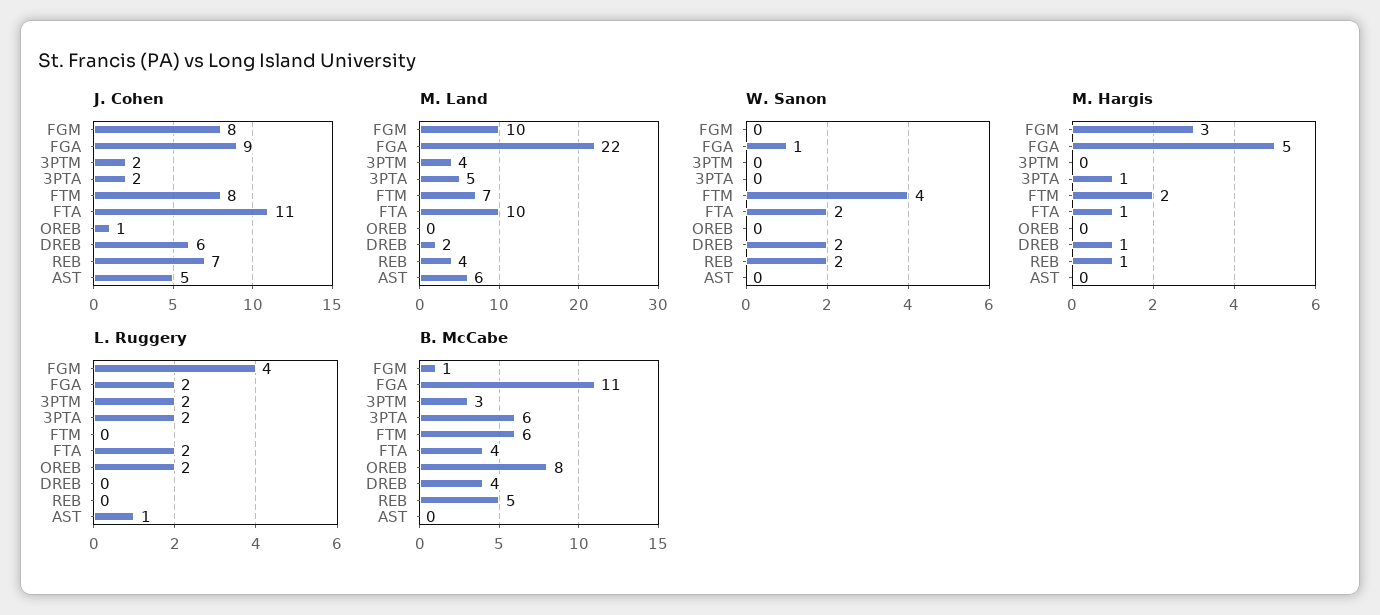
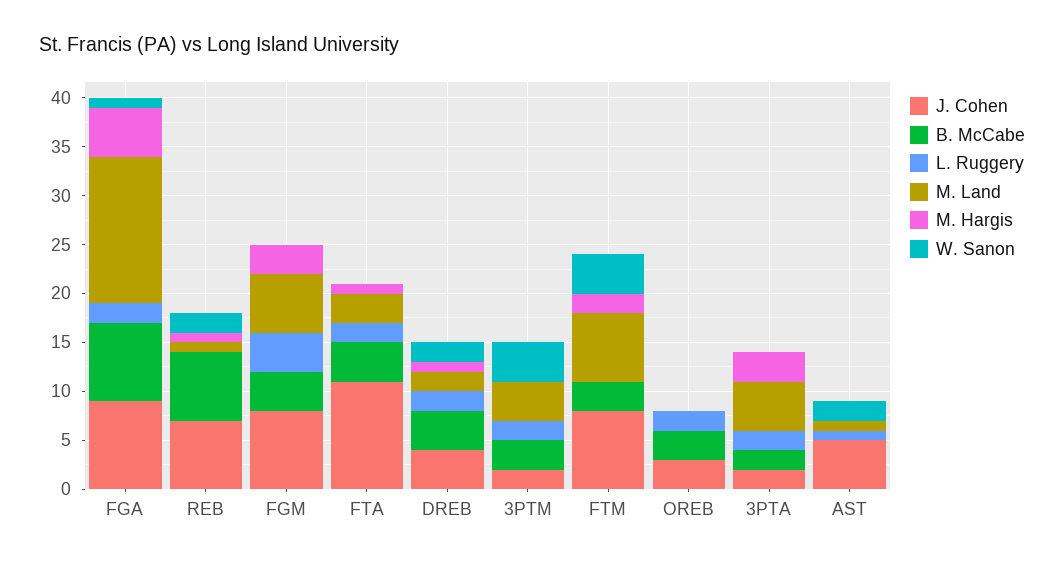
  {
    "J. Cohen": {
      "FGM": 8,
      "FGA": 9,
      "3PTM": 2,
      "3PTA": 2,
      "FTM": 8,
      "FTA": 11,
-     "OREB": 1,
+     "OREB": 3,
-     "DREB": 6,
+     "DREB": 4,
      "REB": 7,
      "AST": 5
    },
    "M. Land": {
-     "FGM": 10,
+     "FGM": 6,
-     "FGA": 22,
+     "FGA": 15,
      "3PTM": 4,
      "3PTA": 5,
      "FTM": 7,
-     "FTA": 10,
+     "FTA": 3,
      "OREB": 0,
      "DREB": 2,
-     "REB": 4,
+     "REB": 1,
-     "AST": 6
+     "AST": 1
    },
    "W. Sanon": {
      "FGM": 0,
      "FGA": 1,
-     "3PTM": 0,
+     "3PTM": 4,
      "3PTA": 0,
      "FTM": 4,
-     "FTA": 2,
+     "FTA": 0,
      "OREB": 0,
      "DREB": 2,
      "REB": 2,
-     "AST": 0
+     "AST": 2
    },
    "M. Hargis": {
      "FGM": 3,
      "FGA": 5,
      "3PTM": 0,
-     "3PTA": 1,
+     "3PTA": 3,
      "FTM": 2,
      "FTA": 1,
      "OREB": 0,
      "DREB": 1,
      "REB": 1,
      "AST": 0
    },
    "L. Ruggery": {
      "FGM": 4,
      "FGA": 2,
      "3PTM": 2,
      "3PTA": 2,
      "FTM": 0,
      "FTA": 2,
      "OREB": 2,
-     "DREB": 0,
+     "DREB": 2,
      "REB": 0,
      "AST": 1
    },
    "B. McCabe": {
-     "FGM": 1,
+     "FGM": 4,
-     "FGA": 11,
+     "FGA": 8,
      "3PTM": 3,
-     "3PTA": 6,
+     "3PTA": 2,
-     "FTM": 6,
+     "FTM": 3,
      "FTA": 4,
-     "OREB": 8,
+     "OREB": 3,
      "DREB": 4,
-     "REB": 5,
+     "REB": 7,
      "AST": 0
    }
  }

